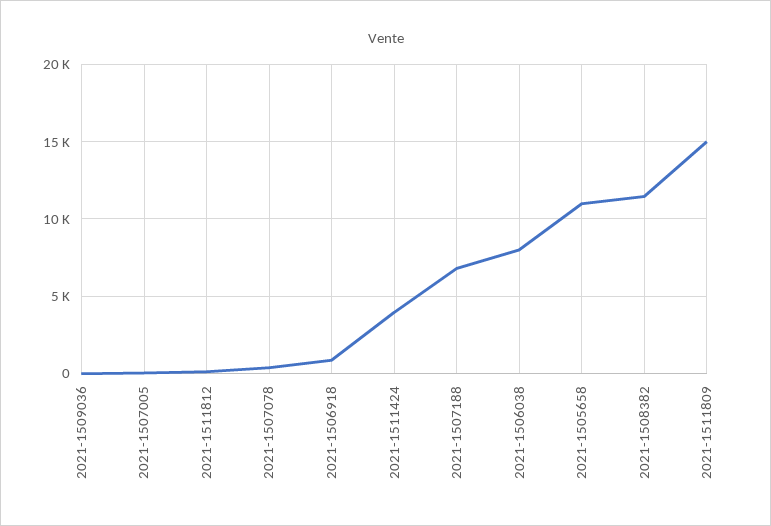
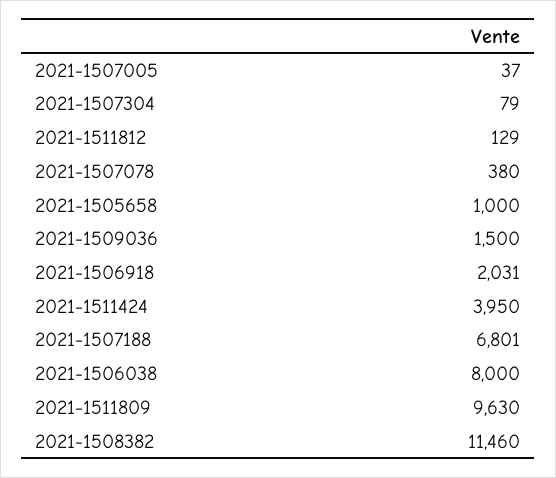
  {
-   "2021-1509036": 0,
+   "2021-1509036": 1500,
    "2021-1507005": 37,
    "2021-1511812": 129,
    "2021-1507078": 380,
-   "2021-1506918": 1000,
+   "2021-1506918": 2031,
    "2021-1511424": 3950,
    "2021-1507188": 6801,
    "2021-1506038": 8000,
-   "2021-1505658": 11000,
+   "2021-1505658": 1000,
    "2021-1508382": 11460,
-   "2021-1511809": 15000
+   "2021-1511809": 9630,
+   "2021-1507304": 79
  }

